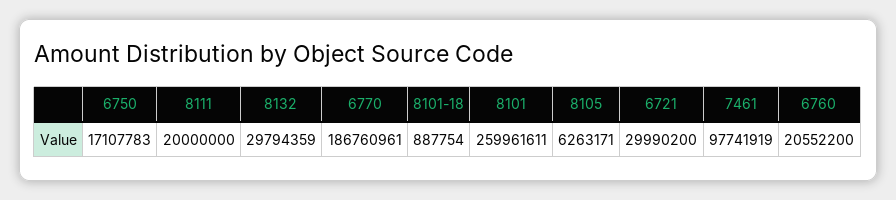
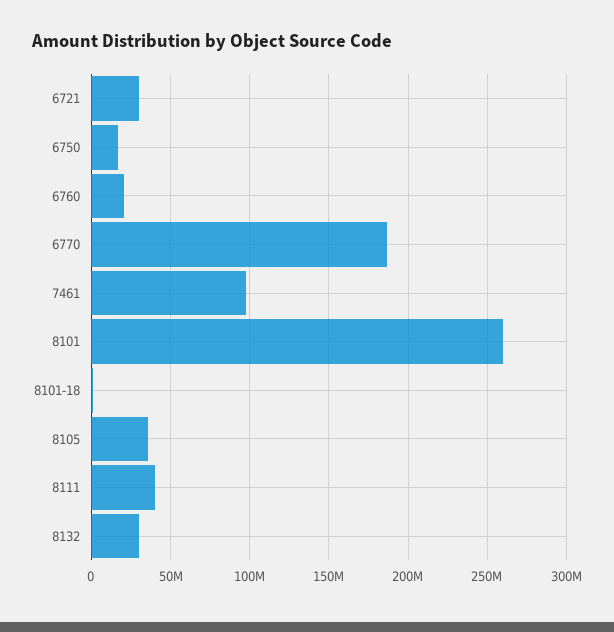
  {
    "6750": 17107783,
-   "8111": 20000000,
+   "8111": 40000000,
    "8132": 29794359,
    "6770": 186760961,
    "8101-18": 887754,
    "8101": 259961611,
-   "8105": 6263171,
+   "8105": 35000000,
    "6721": 29990200,
    "7461": 97741919,
    "6760": 20552200
  }

